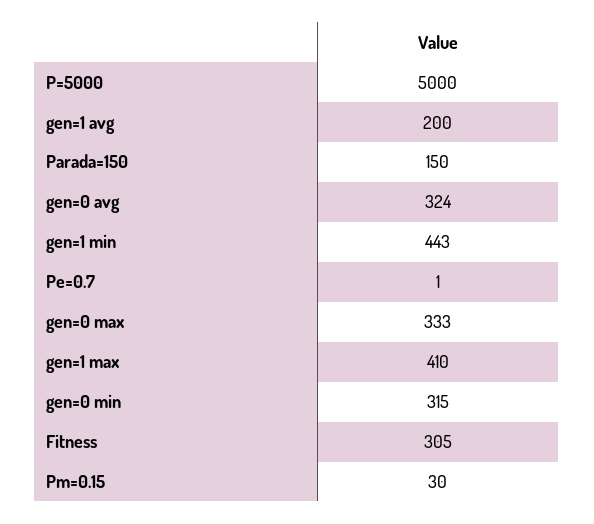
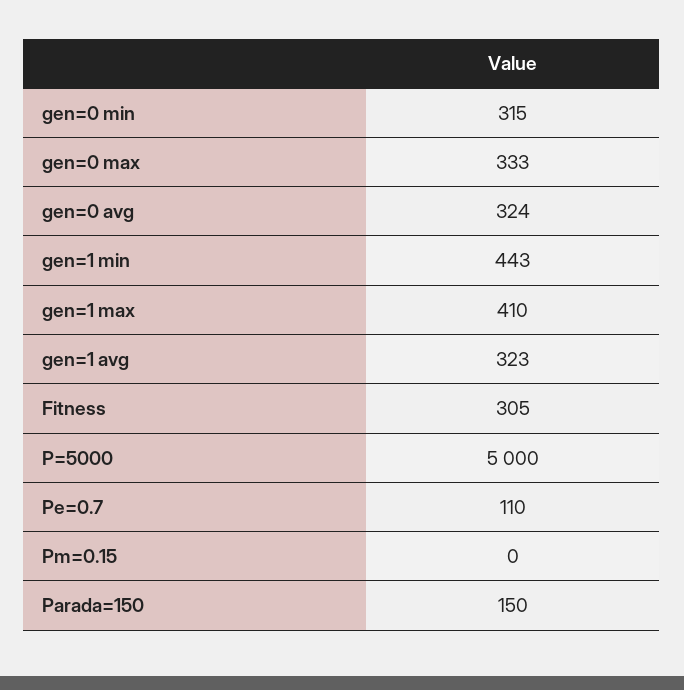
  {
    "P=5000": 5000,
-   "gen=1 avg": 200,
+   "gen=1 avg": 323,
    "Parada=150": 150,
    "gen=0 avg": 324,
    "gen=1 min": 443,
-   "Pe=0.7": 1,
+   "Pe=0.7": 110,
    "gen=0 max": 333,
    "gen=1 max": 410,
    "gen=0 min": 315,
    "Fitness": 305,
-   "Pm=0.15": 30
+   "Pm=0.15": 0
  }

